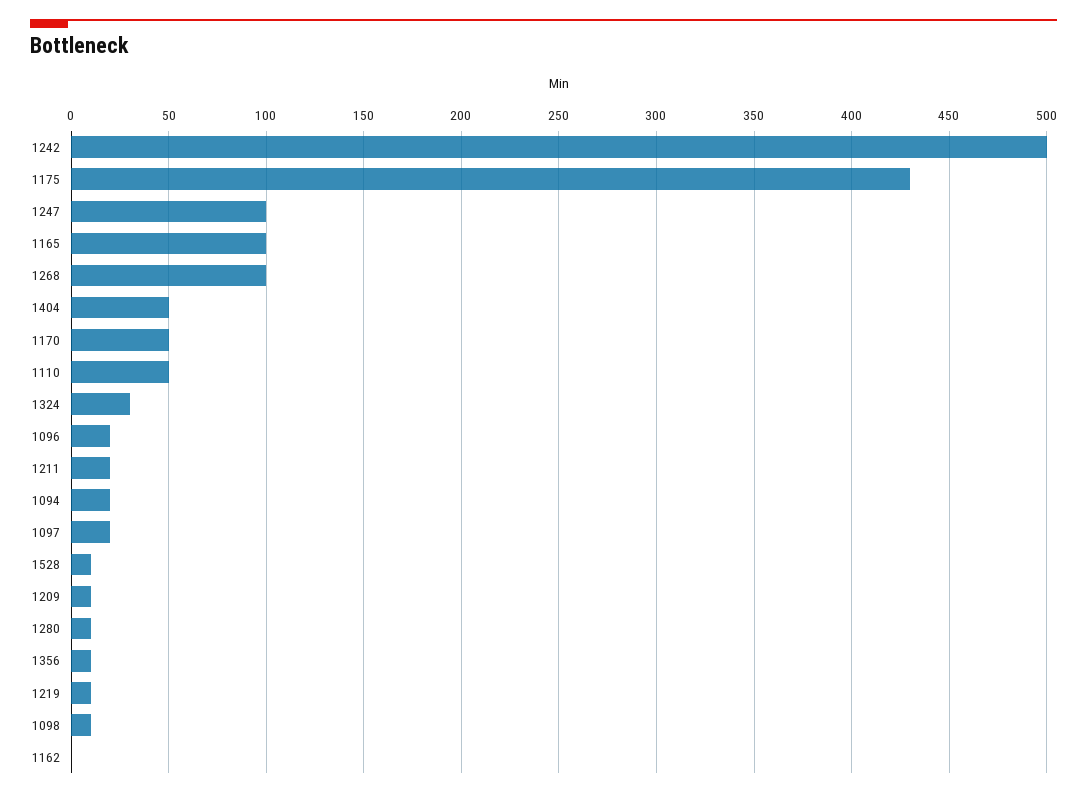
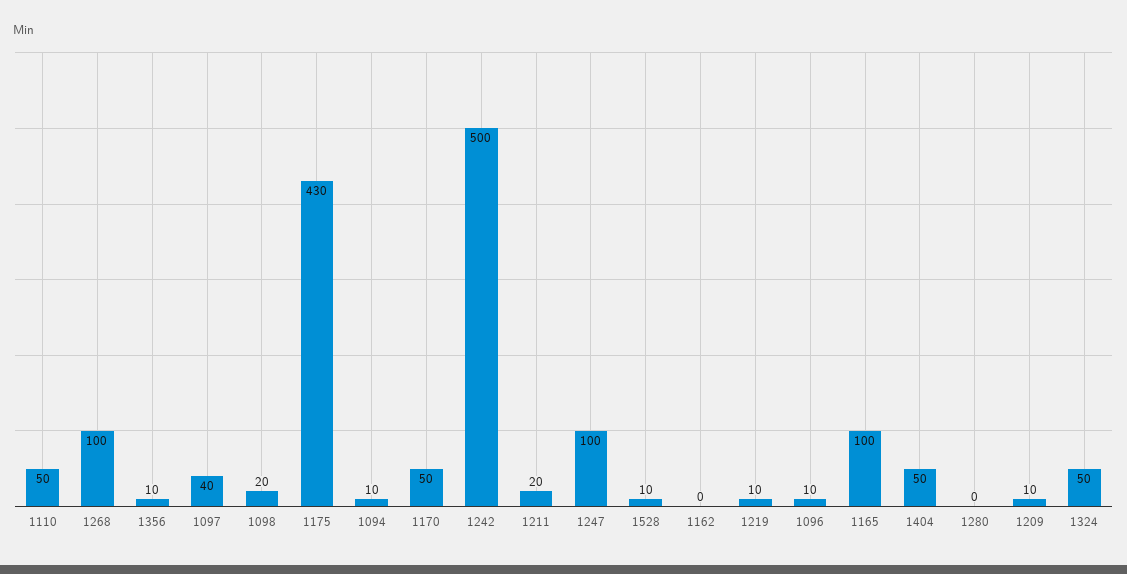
  {
    "1242": 500,
    "1175": 430,
    "1247": 100,
    "1165": 100,
    "1268": 100,
    "1404": 50,
    "1170": 50,
    "1110": 50,
-   "1324": 30,
+   "1324": 50,
-   "1096": 20,
+   "1096": 10,
    "1211": 20,
-   "1094": 20,
+   "1094": 10,
-   "1097": 20,
+   "1097": 40,
    "1528": 10,
    "1209": 10,
-   "1280": 10,
+   "1280": 0,
    "1356": 10,
    "1219": 10,
-   "1098": 10,
+   "1098": 20,
    "1162": 0
  }

